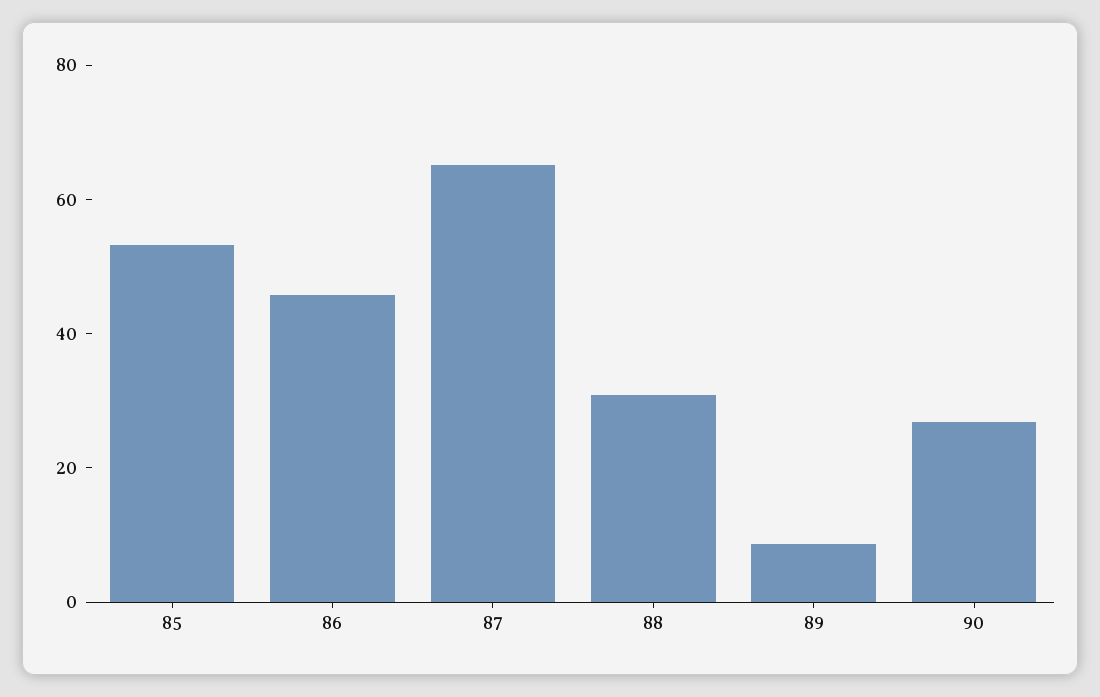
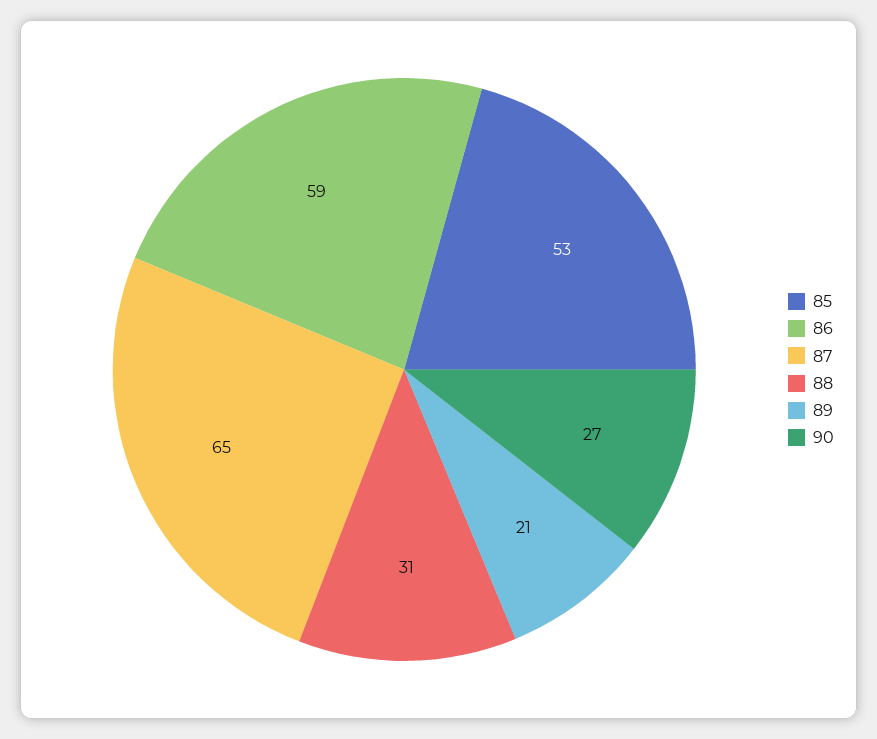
  {
    "85": 53,
-   "86": 45,
+   "86": 59,
    "87": 65,
    "88": 31,
-   "89": 10,
+   "89": 21,
    "90": 27
  }

